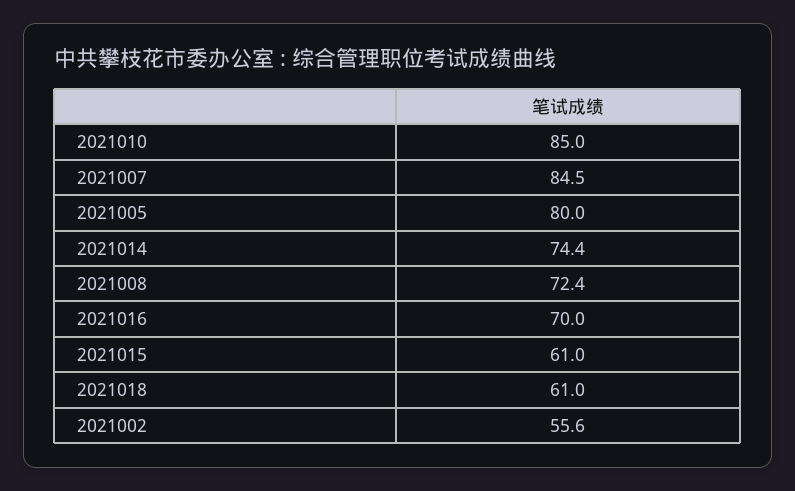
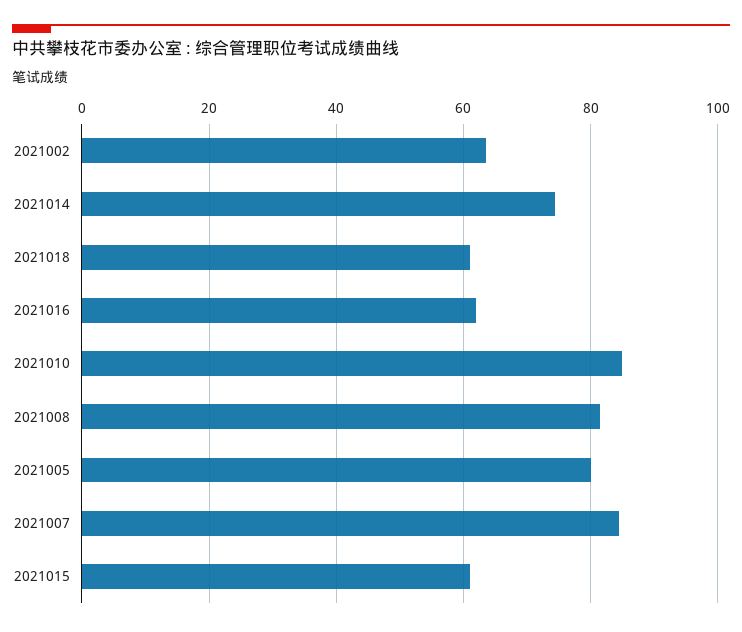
  {
    "2021010": 85,
    "2021007": 84.5,
    "2021005": 80,
    "2021014": 74.4,
-   "2021008": 72.4,
+   "2021008": 82,
-   "2021016": 70,
+   "2021016": 62,
    "2021015": 61,
    "2021018": 61,
-   "2021002": 55.6
+   "2021002": 64
  }

